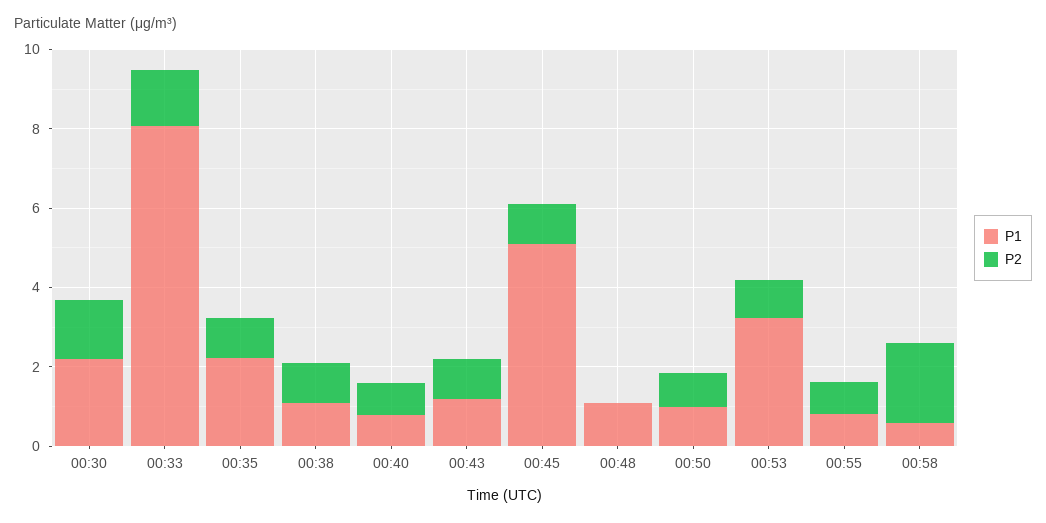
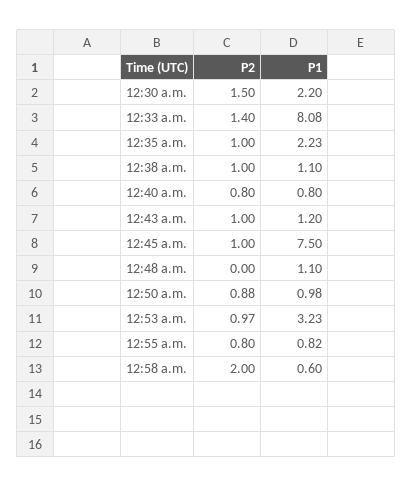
  {
    "P1": {
      "00:30": 2.2,
      "00:33": 8.08,
      "00:35": 2.23,
      "00:38": 1.1,
      "00:40": 0.8,
      "00:43": 1.2,
-     "00:45": 5,
+     "00:45": 7.5,
      "00:48": 1.1,
      "00:50": 0.98,
      "00:53": 3.23,
      "00:55": 0.82,
      "00:58": 0.6
    },
    "P2": {
      "00:30": 1.5,
      "00:33": 1.4,
      "00:35": 1,
      "00:38": 1,
      "00:40": 0.8,
      "00:43": 1,
      "00:45": 1,
      "00:48": 0,
      "00:50": 0.88,
      "00:53": 0.97,
      "00:55": 0.8,
      "00:58": 2
    }
  }

